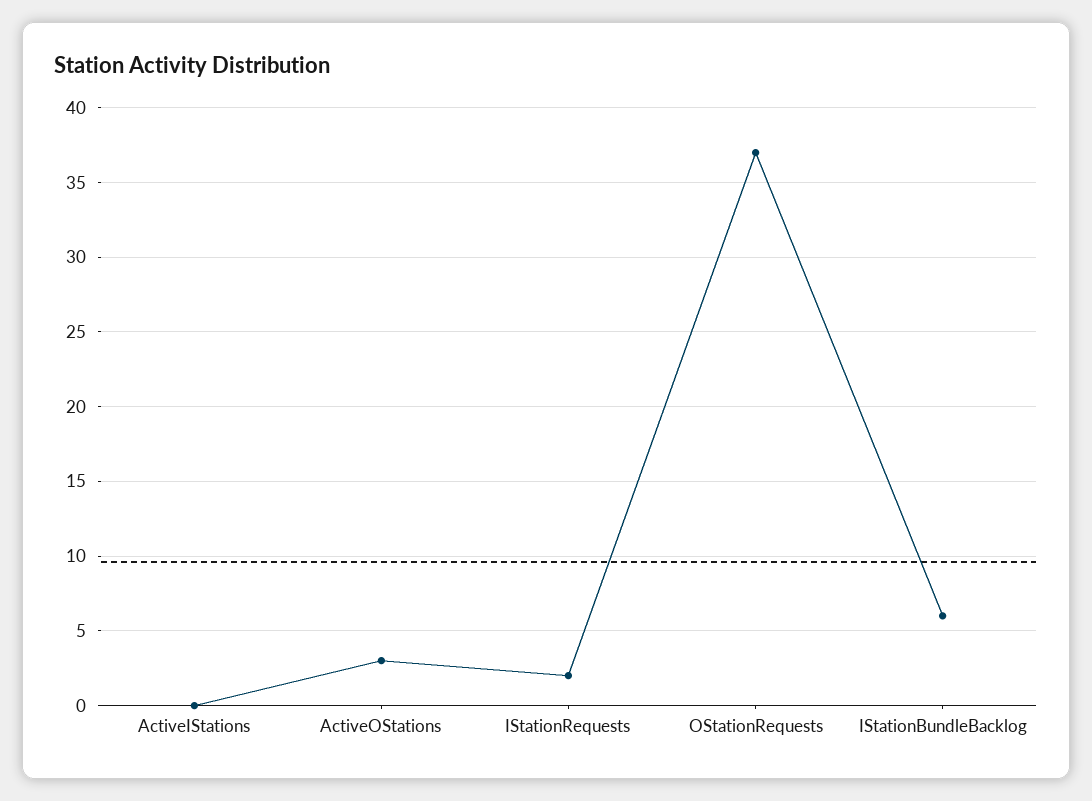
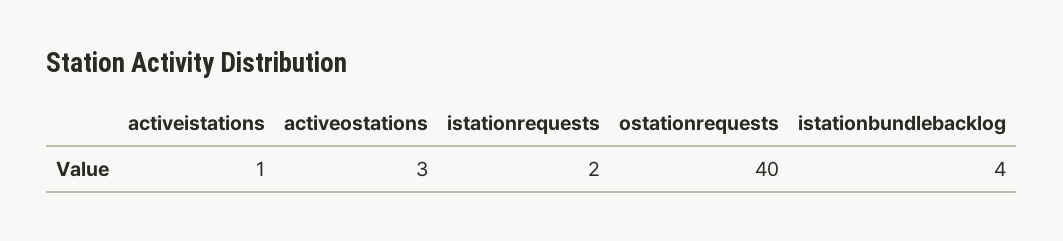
  {
-   "ActiveIStations": 0,
+   "ActiveIStations": 1,
    "ActiveOStations": 3,
    "IStationRequests": 2,
-   "OStationRequests": 37,
+   "OStationRequests": 40,
-   "IStationBundleBacklog": 6
+   "IStationBundleBacklog": 4
  }

